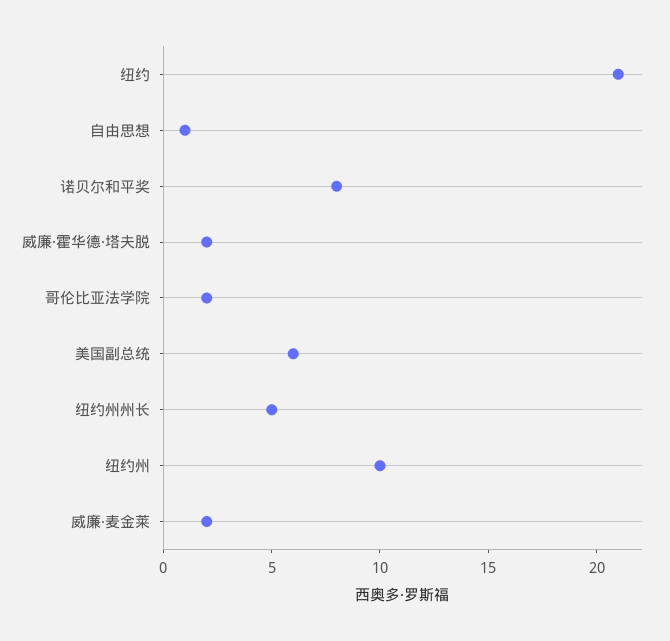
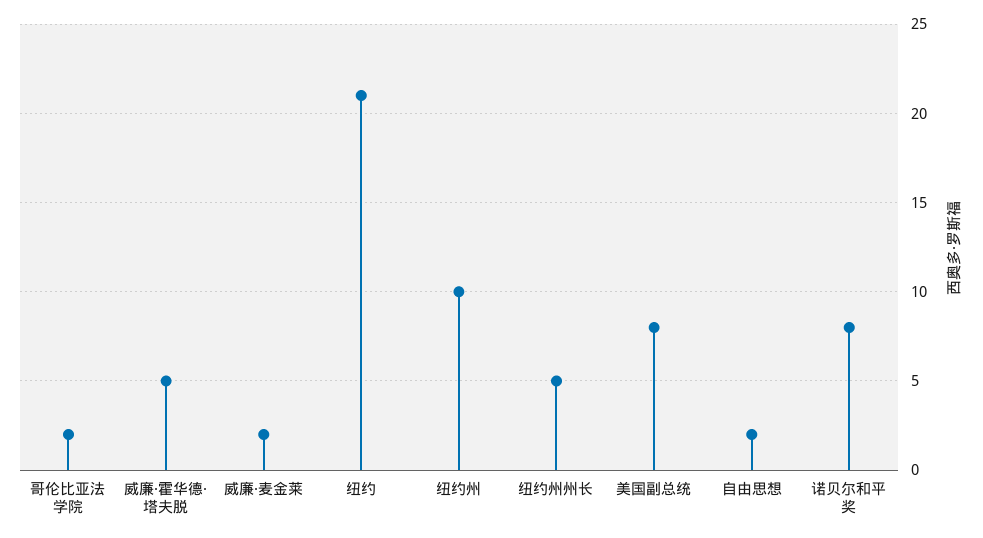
  {
    "纽约": 21,
-   "自由思想": 1,
+   "自由思想": 2,
    "诺贝尔和平奖": 8,
-   "威廉·霍华德·塔夫脱": 2,
+   "威廉·霍华德·塔夫脱": 5,
    "哥伦比亚法学院": 2,
-   "美国副总统": 6,
+   "美国副总统": 8,
    "纽约州州长": 5,
    "纽约州": 10,
    "威廉·麦金莱": 2
  }

